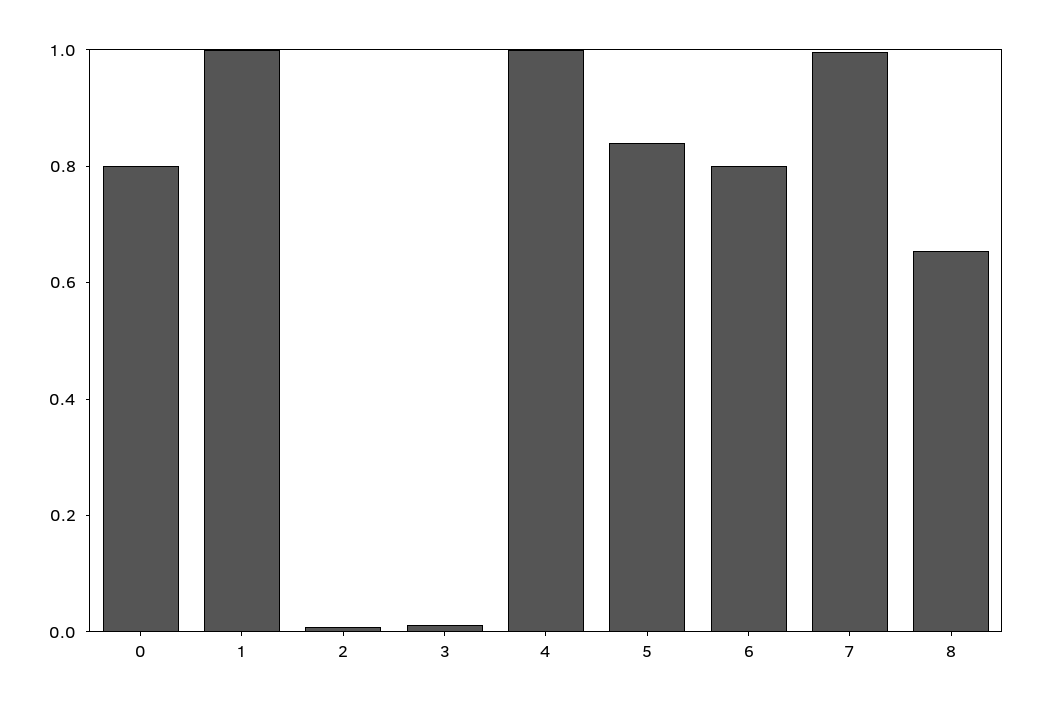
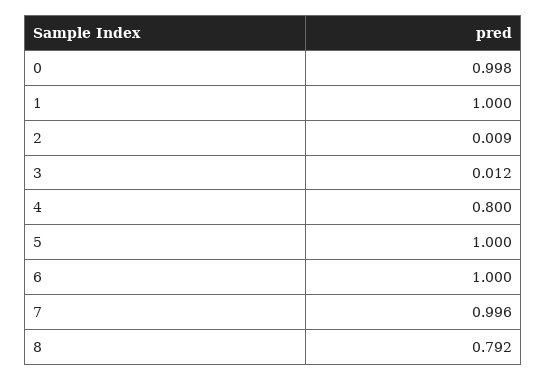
  {
-   "0": 0.8,
+   "0": 0.998,
    "1": 1,
    "2": 0.009,
    "3": 0.012,
-   "4": 1,
+   "4": 0.8,
-   "5": 0.85,
+   "5": 1,
-   "6": 0.8,
+   "6": 1,
    "7": 0.996,
-   "8": 0.65
+   "8": 0.792
  }

